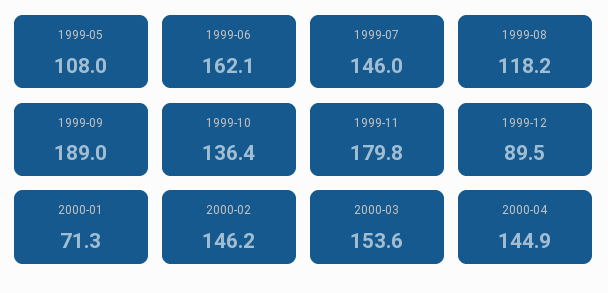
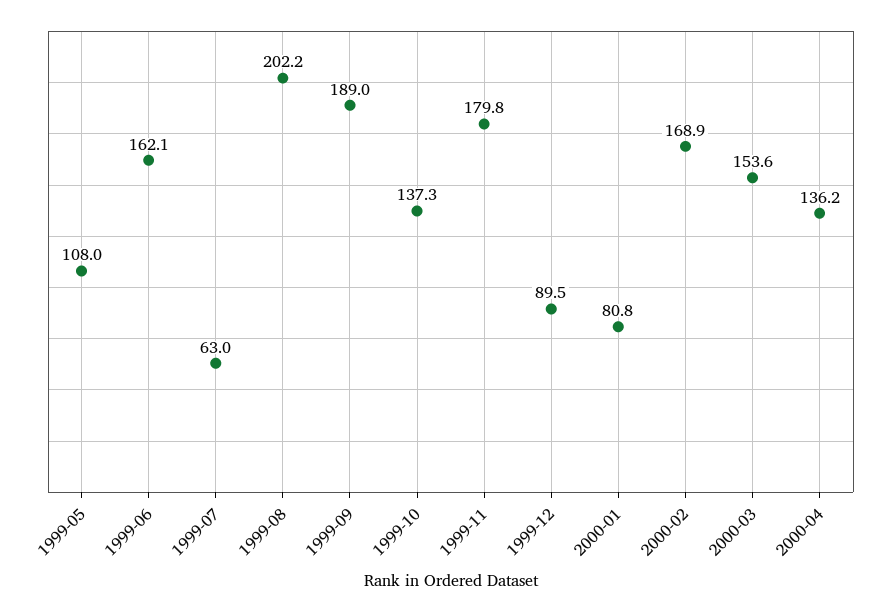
  {
    "1999-05": 108,
    "1999-06": 162.1,
-   "1999-07": 146,
+   "1999-07": 63,
-   "1999-08": 118.2,
+   "1999-08": 202.2,
    "1999-09": 189,
-   "1999-10": 136.4,
+   "1999-10": 137.3,
    "1999-11": 179.8,
    "1999-12": 89.5,
-   "2000-01": 71.3,
+   "2000-01": 80.8,
-   "2000-02": 146.2,
+   "2000-02": 168.9,
    "2000-03": 153.6,
-   "2000-04": 144.9
+   "2000-04": 136.2
  }

